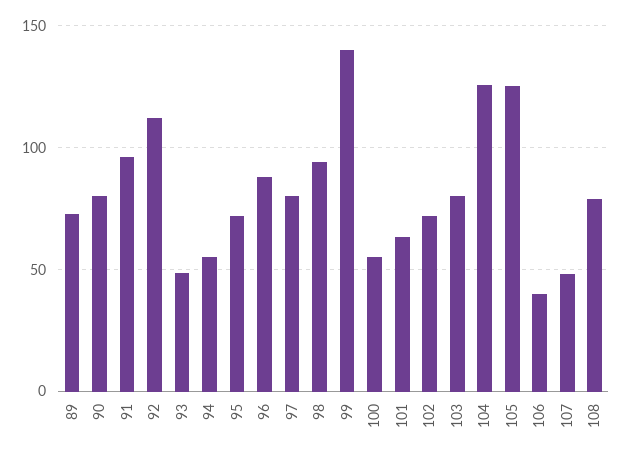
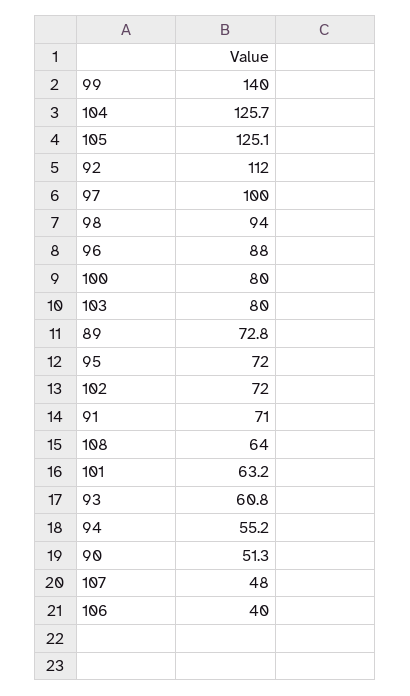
  {
    "89": 72.8,
-   "90": 80,
+   "90": 51.3,
-   "91": 95,
+   "91": 71,
    "92": 112,
-   "93": 50,
+   "93": 60.8,
    "94": 55.2,
    "95": 72,
    "96": 88,
-   "97": 80,
+   "97": 100,
    "98": 94,
    "99": 140,
-   "100": 55,
+   "100": 80,
    "101": 63.2,
    "102": 72,
    "103": 80,
    "104": 125.7,
    "105": 125.1,
    "106": 40,
    "107": 48,
-   "108": 80
+   "108": 64
  }

